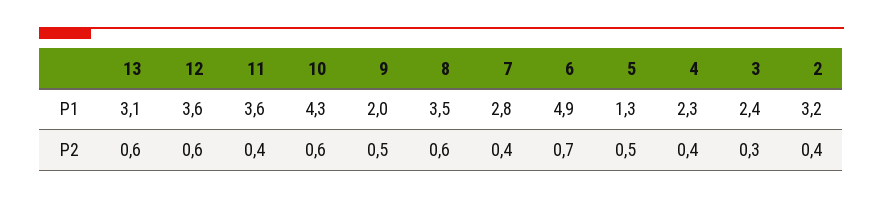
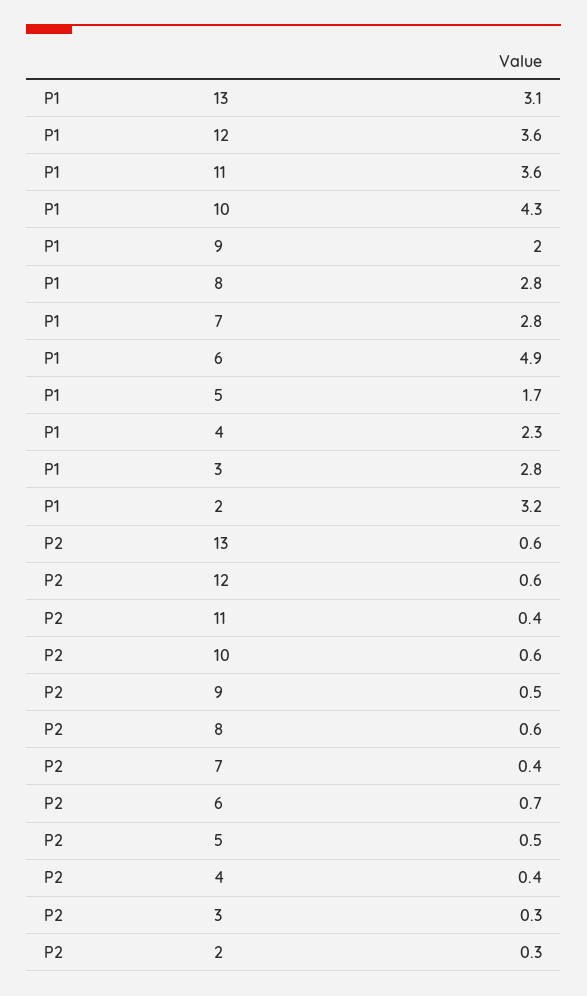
  {
    "13": {
      "P1": 3.1,
      "P2": 0.6
    },
    "12": {
      "P1": 3.6,
      "P2": 0.6
    },
    "11": {
      "P1": 3.6,
      "P2": 0.4
    },
    "10": {
      "P1": 4.3,
      "P2": 0.6
    },
    "9": {
      "P1": 2,
      "P2": 0.5
    },
    "8": {
-     "P1": 3.5,
+     "P1": 2.8,
      "P2": 0.6
    },
    "7": {
      "P1": 2.8,
      "P2": 0.4
    },
    "6": {
      "P1": 4.9,
      "P2": 0.7
    },
    "5": {
-     "P1": 1.3,
+     "P1": 1.7,
      "P2": 0.5
    },
    "4": {
      "P1": 2.3,
      "P2": 0.4
    },
    "3": {
-     "P1": 2.4,
+     "P1": 2.8,
      "P2": 0.3
    },
    "2": {
      "P1": 3.2,
-     "P2": 0.4
+     "P2": 0.3
    }
  }

